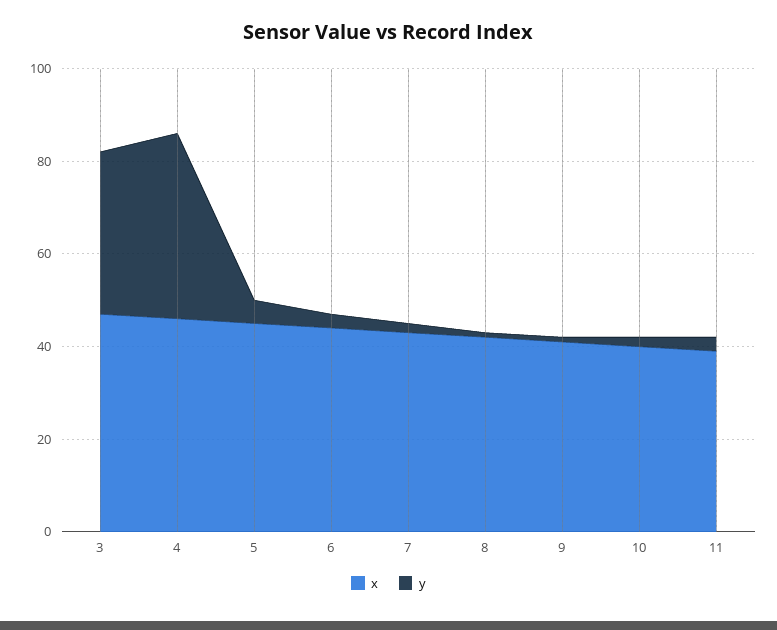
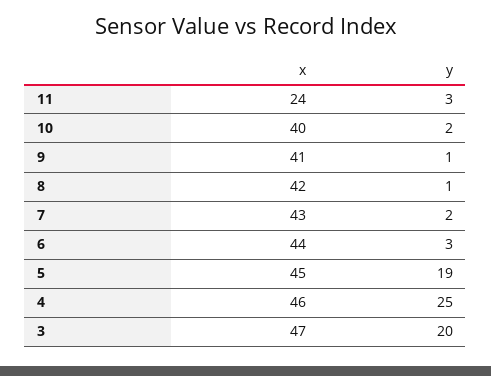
  {
    "x": {
      "3": 47,
      "4": 46,
      "5": 45,
      "6": 44,
      "7": 43,
      "8": 42,
      "9": 41,
      "10": 40,
-     "11": 40
+     "11": 24
    },
    "y": {
-     "3": 35,
+     "3": 20,
-     "4": 40,
+     "4": 25,
-     "5": 5,
+     "5": 19,
      "6": 3,
      "7": 2,
      "8": 1,
      "9": 1,
      "10": 2,
      "11": 3
    }
  }

